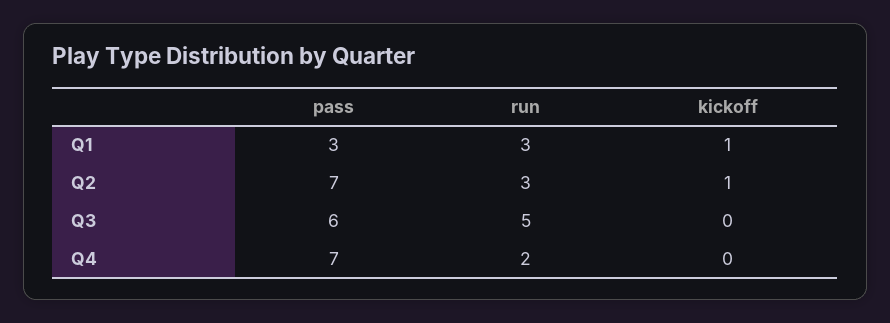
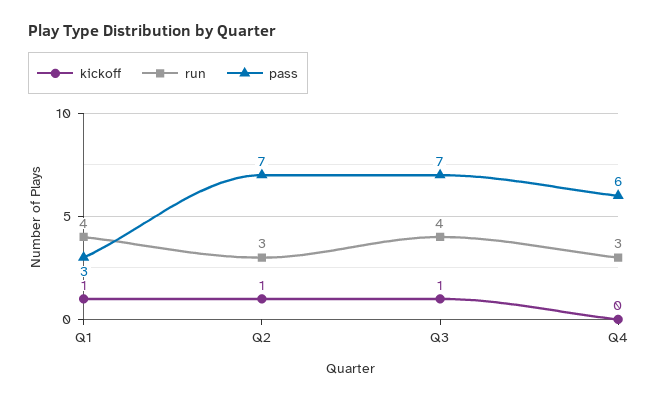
  {
    "pass": {
      "Q1": 3,
      "Q2": 7,
-     "Q3": 6,
+     "Q3": 7,
-     "Q4": 7
+     "Q4": 6
    },
    "run": {
-     "Q1": 3,
+     "Q1": 4,
      "Q2": 3,
-     "Q3": 5,
+     "Q3": 4,
-     "Q4": 2
+     "Q4": 3
    },
    "kickoff": {
      "Q1": 1,
      "Q2": 1,
-     "Q3": 0,
+     "Q3": 1,
      "Q4": 0
    }
  }

